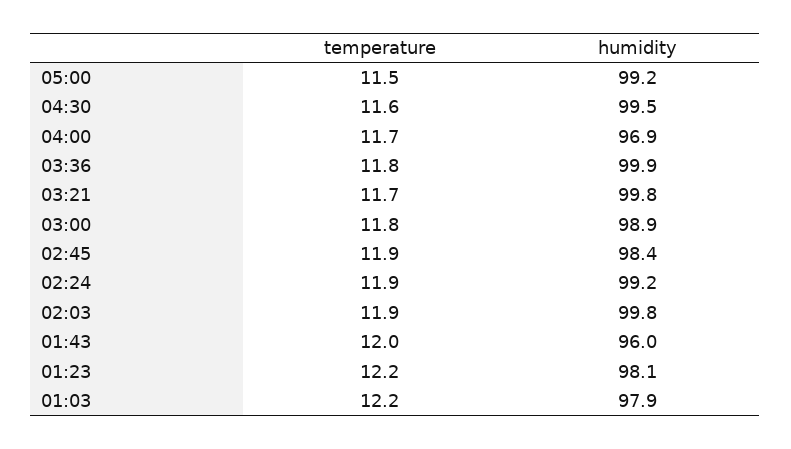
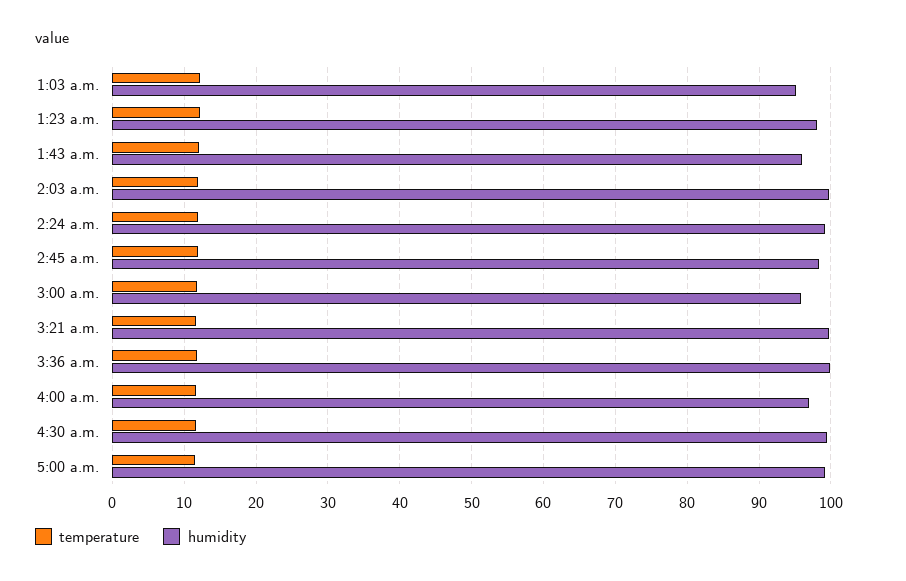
  {
    "temperature": {
      "05:00": 11.5,
      "04:30": 11.6,
      "04:00": 11.7,
      "03:36": 11.8,
      "03:21": 11.7,
      "03:00": 11.8,
      "02:45": 11.9,
      "02:24": 11.9,
      "02:03": 11.9,
      "01:43": 12,
      "01:23": 12.2,
      "01:03": 12.2
    },
    "humidity": {
      "05:00": 99.2,
      "04:30": 99.5,
      "04:00": 96.9,
      "03:36": 99.9,
      "03:21": 99.8,
-     "03:00": 98.9,
+     "03:00": 96,
      "02:45": 98.4,
      "02:24": 99.2,
      "02:03": 99.8,
      "01:43": 96,
      "01:23": 98.1,
-     "01:03": 97.9
+     "01:03": 95
    }
  }

